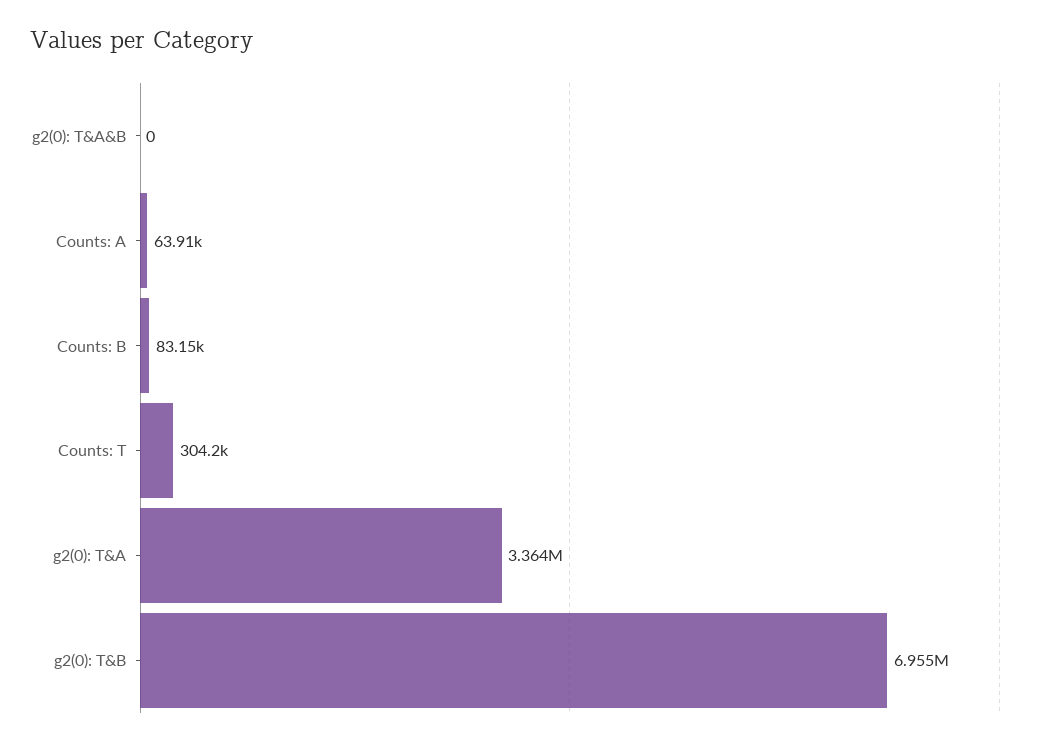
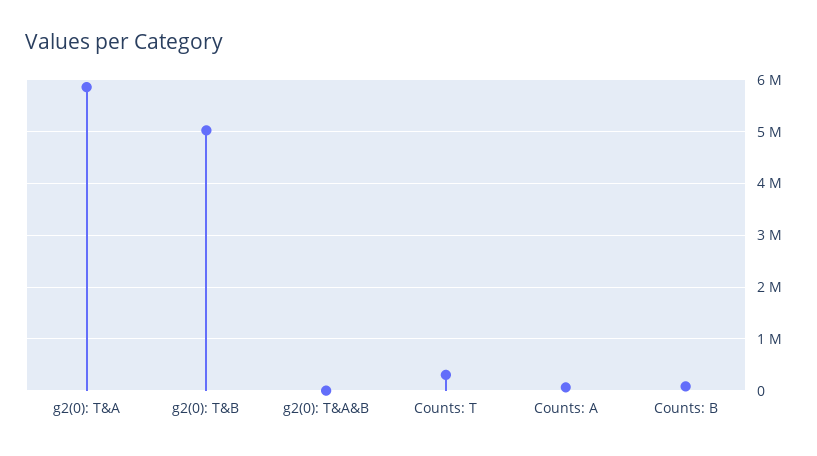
  {
    "g2(0): T&A&B": 0,
    "Counts: A": 63910,
    "Counts: B": 83150,
    "Counts: T": 304200,
-   "g2(0): T&A": 3364000,
+   "g2(0): T&A": 5800000,
-   "g2(0): T&B": 6955000
+   "g2(0): T&B": 5000000
  }

